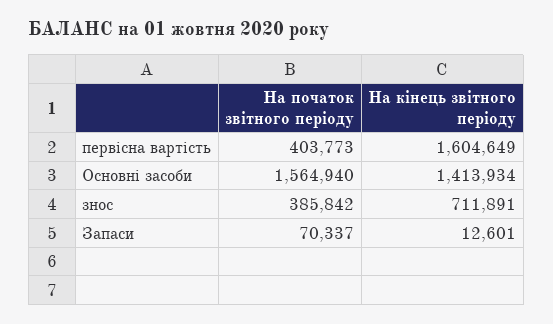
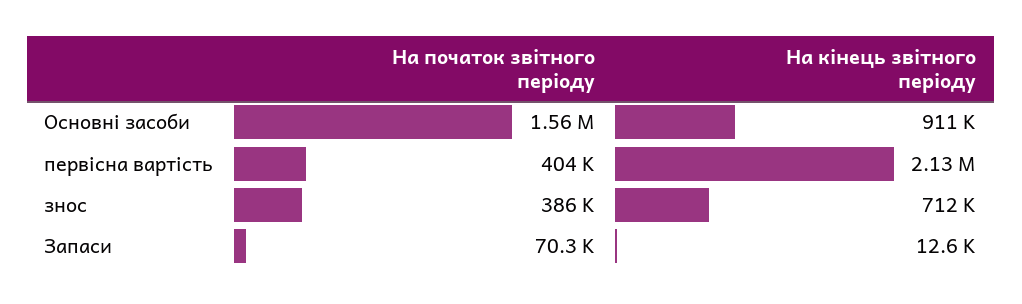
  {
    "На початок звітного періоду": {
      "первісна вартість": 403773,
      "Основні засоби": 1564940,
      "знос": 385842,
      "Запаси": 70337
    },
    "На кінець звітного періоду": {
-     "первісна вартість": 1604649,
+     "первісна вартість": 2130000,
-     "Основні засоби": 1413934,
+     "Основні засоби": 911000,
      "знос": 711891,
      "Запаси": 12601
    }
  }

